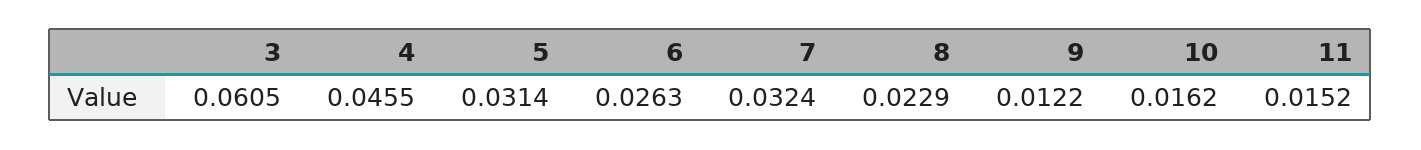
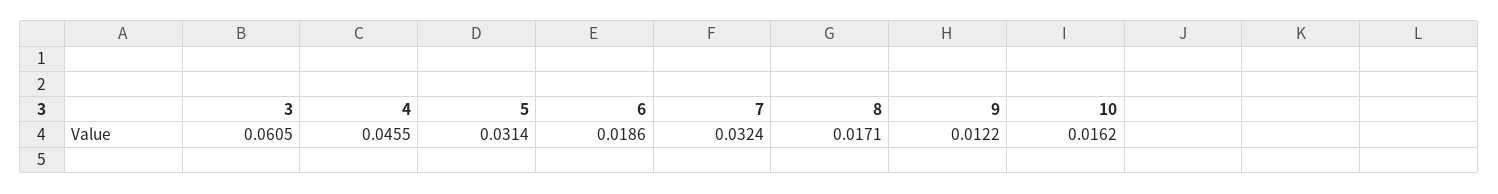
  {
    "3": 0.0605,
    "4": 0.0455,
    "5": 0.0314,
-   "6": 0.0263,
+   "6": 0.0186,
    "7": 0.0324,
-   "8": 0.0229,
+   "8": 0.0171,
    "9": 0.0122,
-   "10": 0.0162,
+   "10": 0.0162
-   "11": 0.0152
  }

